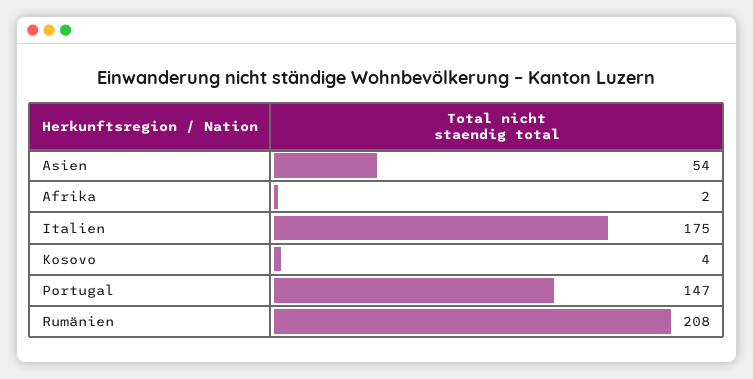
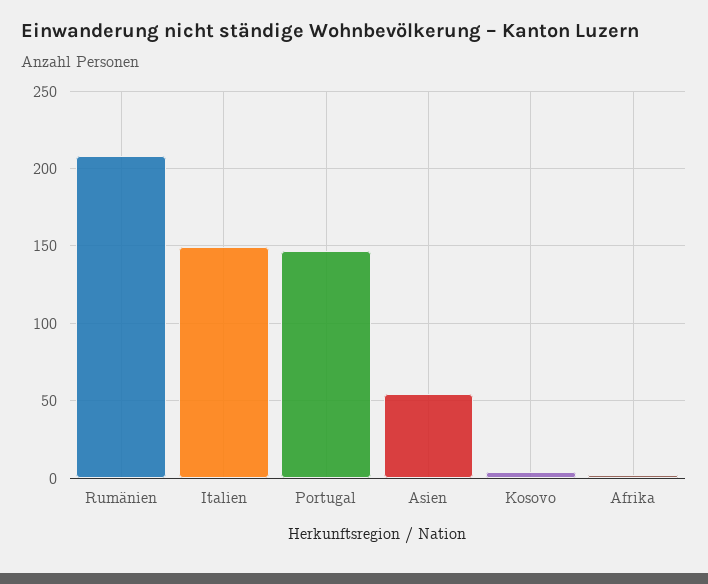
  {
    "Asien": 54,
    "Afrika": 2,
-   "Italien": 175,
+   "Italien": 150,
    "Kosovo": 4,
    "Portugal": 147,
    "Rumänien": 208
  }

